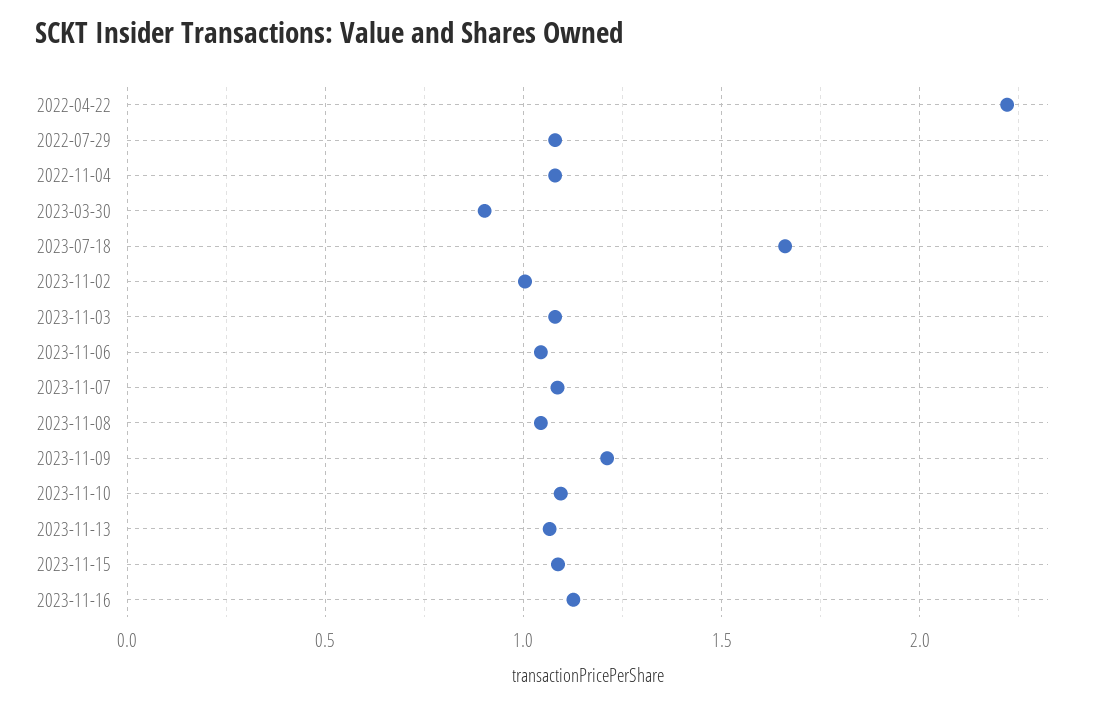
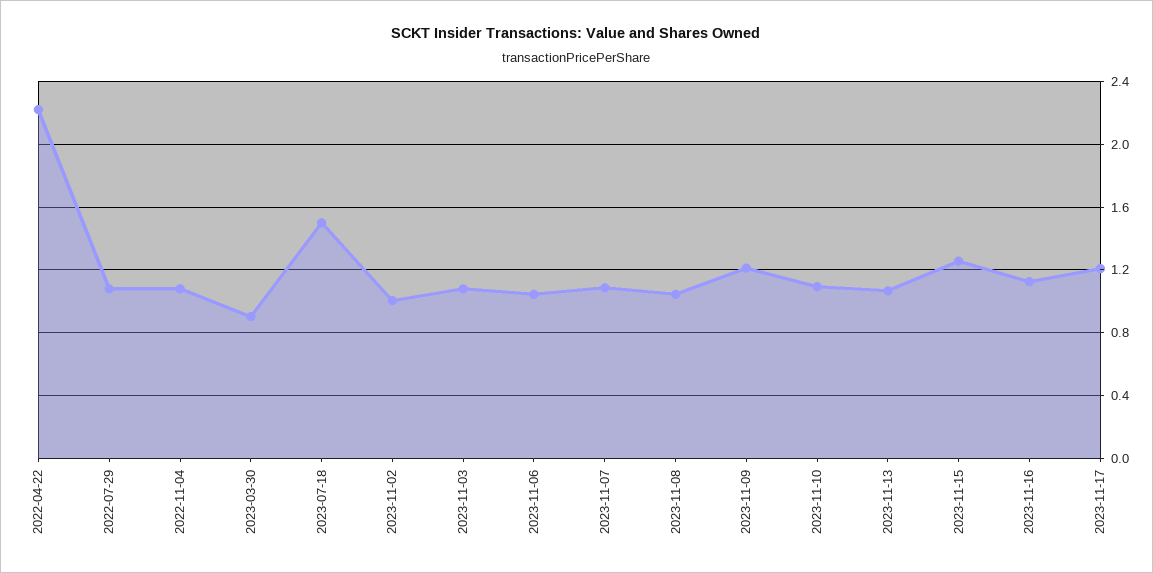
  {
    "2022-04-22": 2.2,
    "2022-07-29": 1.1,
    "2022-11-04": 1.1,
    "2023-03-30": 0.9,
-   "2023-07-18": 1.65,
+   "2023-07-18": 1.5,
    "2023-11-02": 1,
    "2023-11-03": 1.1,
    "2023-11-06": 1.05,
    "2023-11-07": 1.1,
    "2023-11-08": 1.05,
    "2023-11-09": 1.2,
    "2023-11-10": 1.1,
    "2023-11-13": 1.05,
-   "2023-11-15": 1.1,
+   "2023-11-15": 1.25,
-   "2023-11-16": 1.15
+   "2023-11-16": 1.15,
+   "2023-11-17": 1.2
  }

